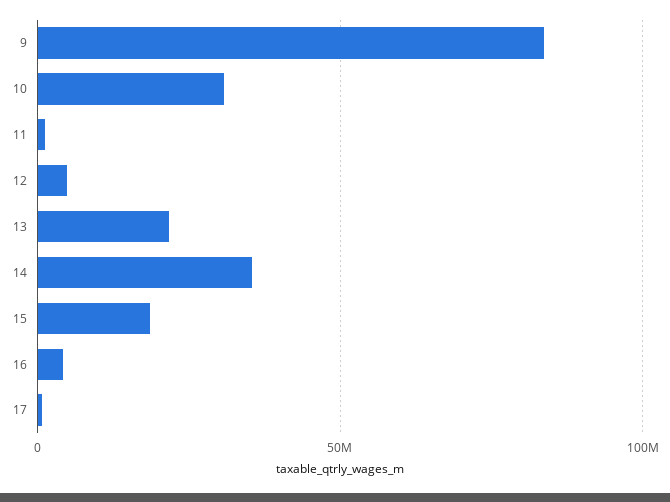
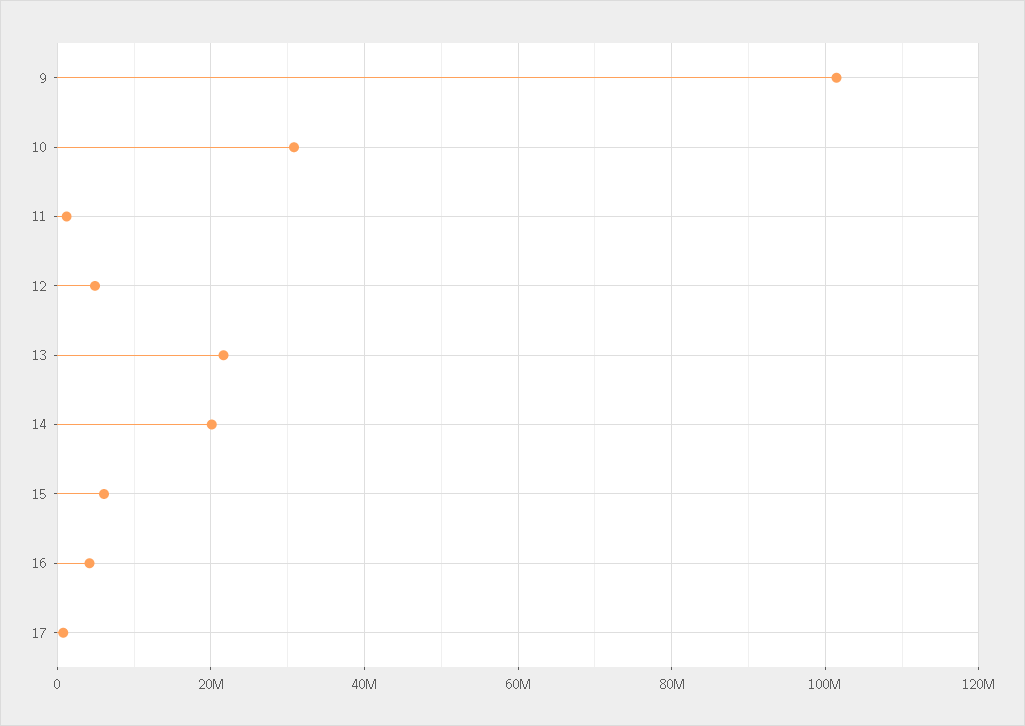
  {
-   "9": 85000000,
+   "9": 102000000,
    "10": 30000000,
    "11": 2000000,
    "12": 4000000,
    "13": 22000000,
-   "14": 35000000,
+   "14": 20000000,
-   "15": 20000000,
+   "15": 6000000,
    "16": 4000000,
    "17": 0
  }

